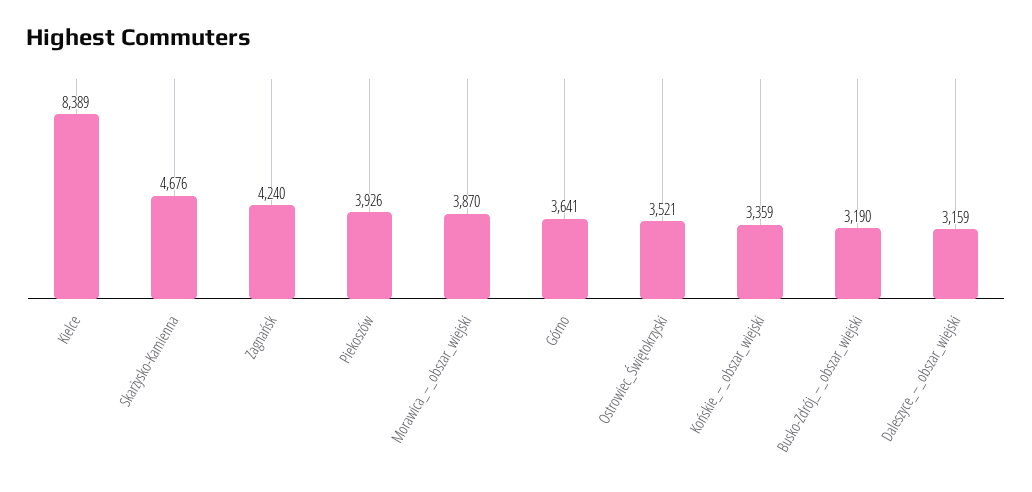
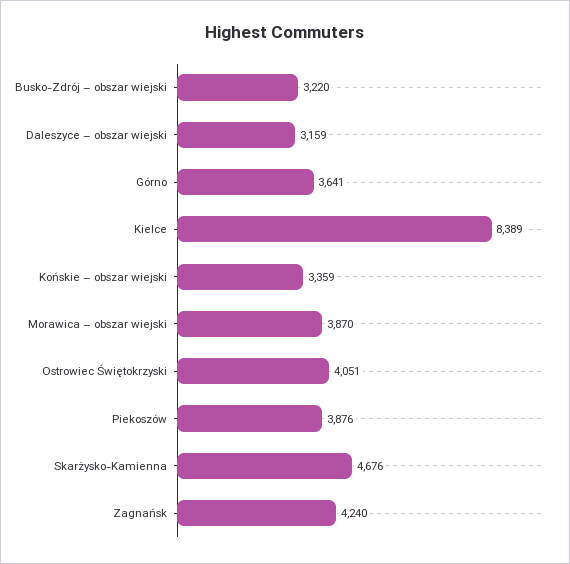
  {
    "Kielce": 8389,
    "Skarżysko-Kamienna": 4676,
    "Zagnańsk": 4240,
-   "Piekoszów": 3926,
+   "Piekoszów": 3876,
    "Morawica_–_obszar_wiejski": 3870,
    "Górno": 3641,
-   "Ostrowiec_Świętokrzyski": 3521,
+   "Ostrowiec_Świętokrzyski": 4051,
    "Końskie_–_obszar_wiejski": 3359,
-   "Busko-Zdrój_–_obszar_wiejski": 3190,
+   "Busko-Zdrój_–_obszar_wiejski": 3220,
    "Daleszyce_–_obszar_wiejski": 3159
  }

